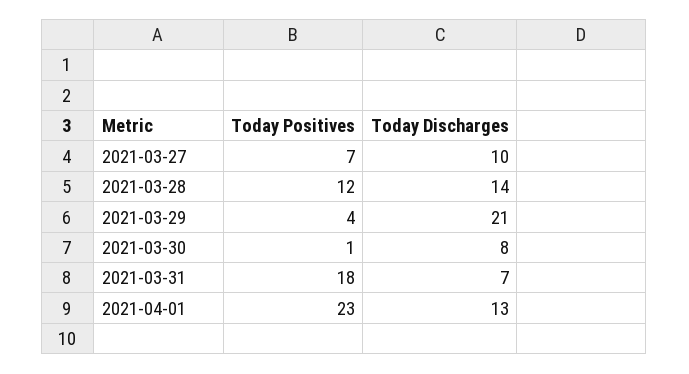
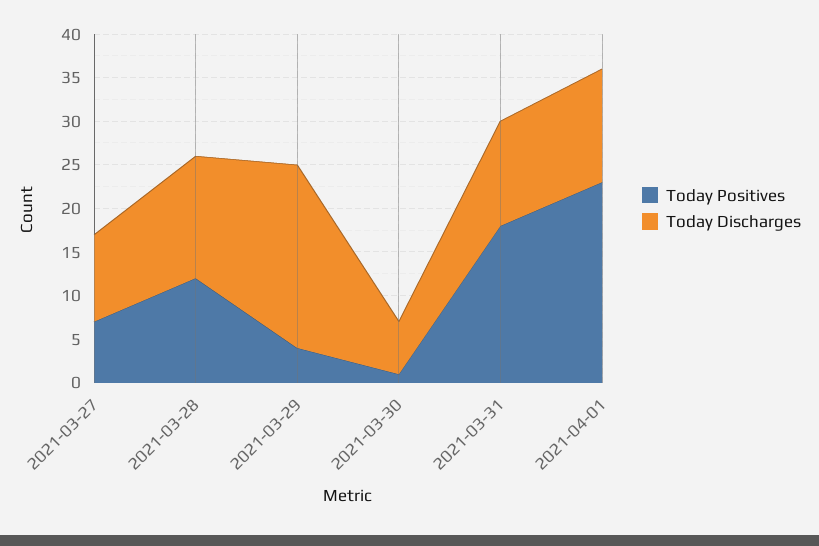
  {
    "Today Positives": {
      "2021-03-27": 7,
      "2021-03-28": 12,
      "2021-03-29": 4,
      "2021-03-30": 1,
      "2021-03-31": 18,
      "2021-04-01": 23
    },
    "Today Discharges": {
      "2021-03-27": 10,
      "2021-03-28": 14,
      "2021-03-29": 21,
-     "2021-03-30": 8,
+     "2021-03-30": 6,
-     "2021-03-31": 7,
+     "2021-03-31": 12,
      "2021-04-01": 13
    }
  }

